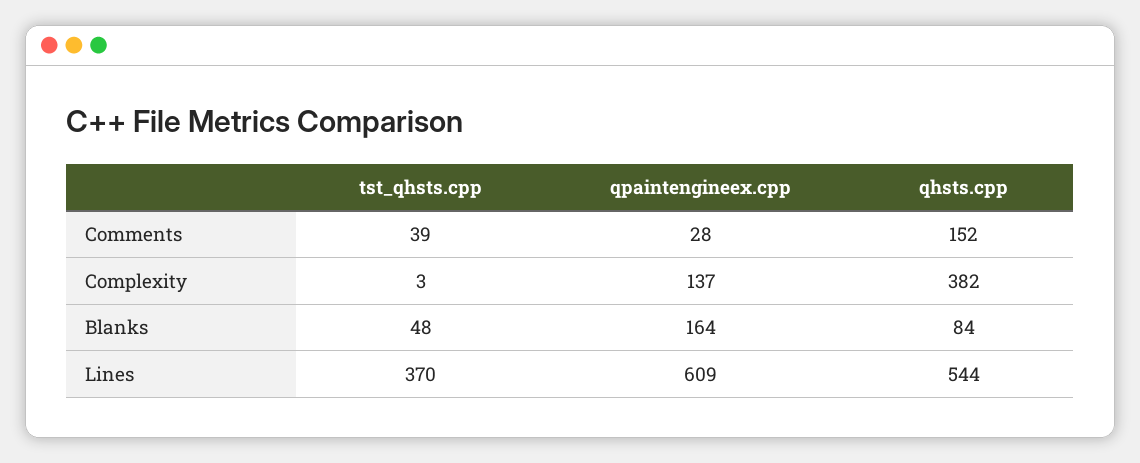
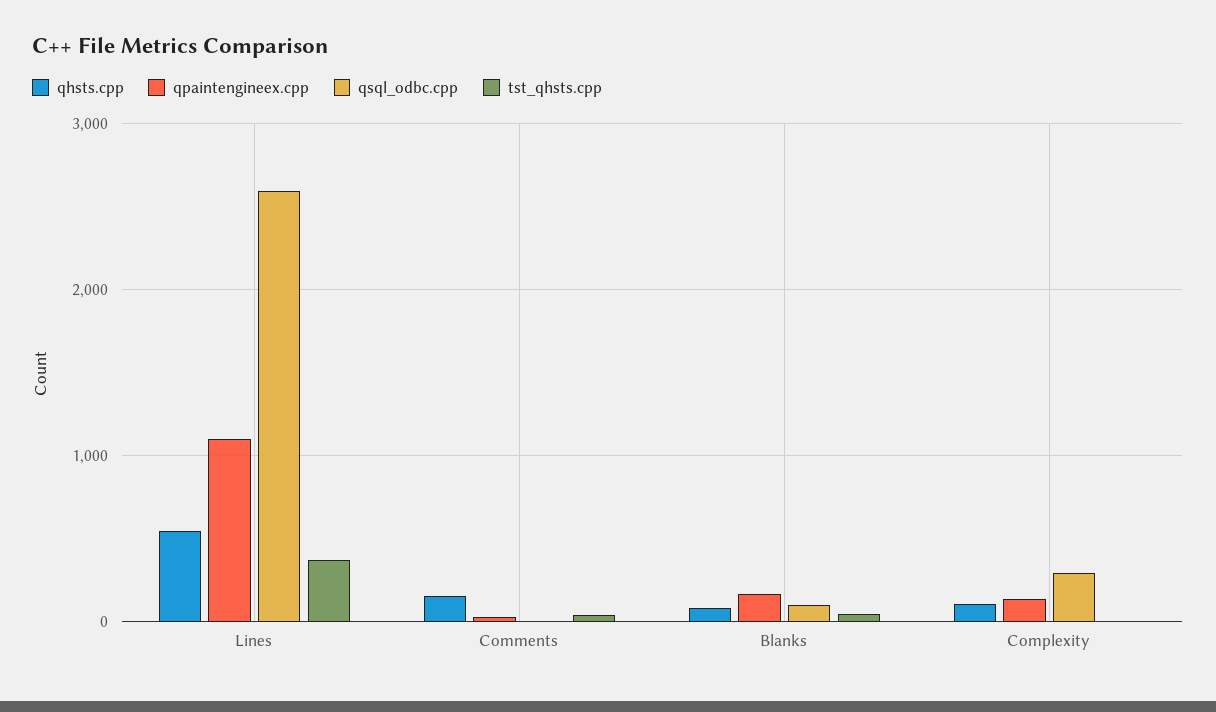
  {
    "tst_qhsts.cpp": {
      "Comments": 39,
      "Complexity": 3,
      "Blanks": 48,
      "Lines": 370
    },
    "qpaintengineex.cpp": {
      "Comments": 28,
      "Complexity": 137,
      "Blanks": 164,
-     "Lines": 609
+     "Lines": 1100
    },
    "qhsts.cpp": {
      "Comments": 152,
-     "Complexity": 382,
+     "Complexity": 100,
      "Blanks": 84,
      "Lines": 544
-   }
+   },
+   "qsql_odbc.cpp": {
+     "Lines": 2600,
+     "Comments": 0,
+     "Blanks": 100,
+     "Complexity": 300
+   }
  }

